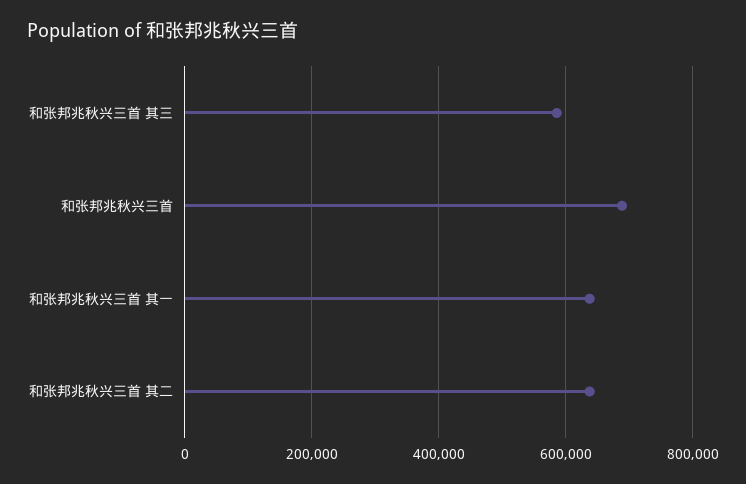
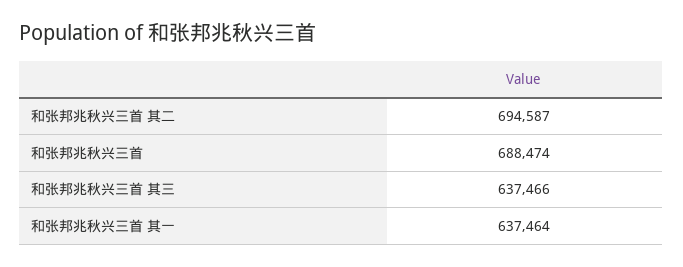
  {
-   "和张邦兆秋兴三首 其三": 580000,
+   "和张邦兆秋兴三首 其三": 637466,
    "和张邦兆秋兴三首": 688474,
    "和张邦兆秋兴三首 其一": 637464,
-   "和张邦兆秋兴三首 其二": 640000
+   "和张邦兆秋兴三首 其二": 694587
  }

